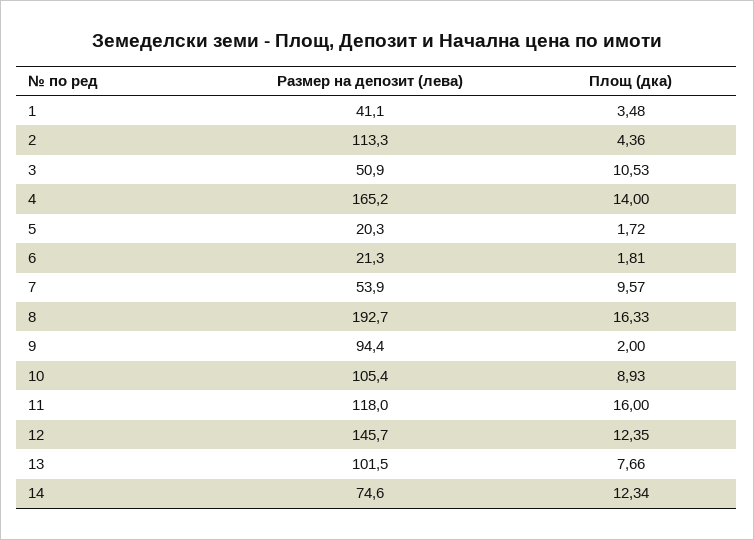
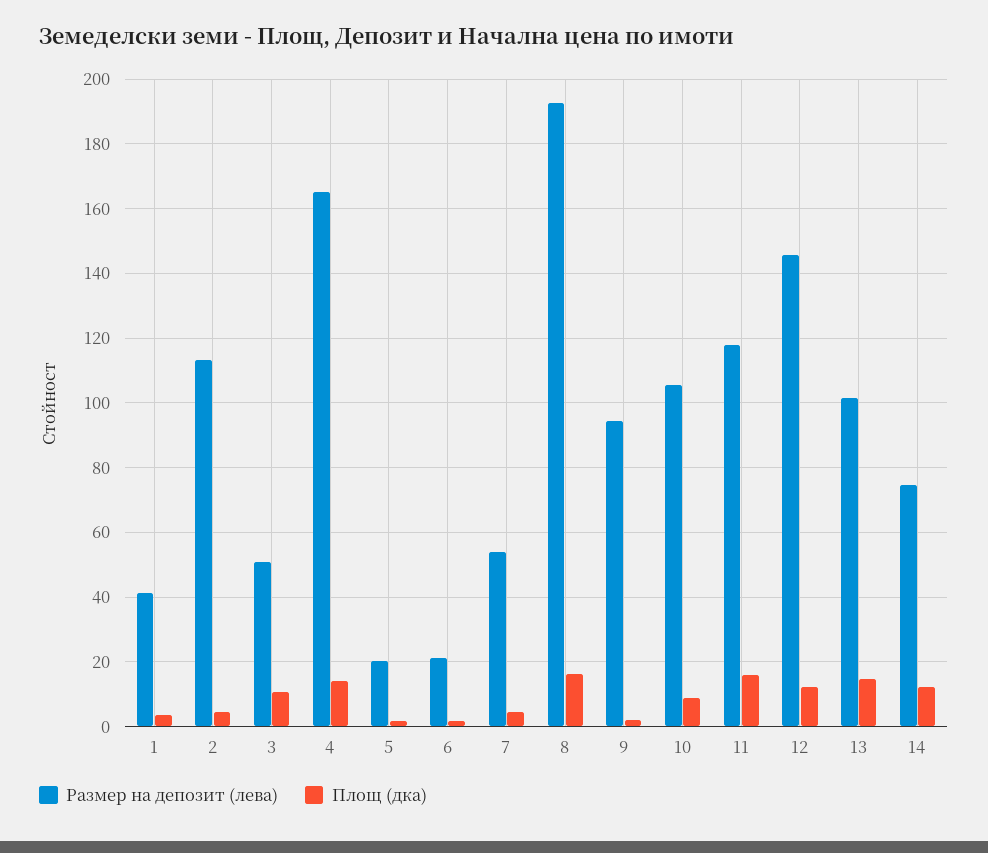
  {
    "Размер на депозит (лева)": {
      "1": 41.1,
      "2": 113.3,
      "3": 50.9,
      "4": 165.2,
      "5": 20.3,
      "6": 21.3,
      "7": 53.9,
      "8": 192.7,
      "9": 94.4,
      "10": 105.4,
      "11": 118,
      "12": 145.7,
      "13": 101.5,
      "14": 74.6
    },
    "Площ (дка)": {
      "1": 3.48,
      "2": 4.36,
      "3": 10.53,
      "4": 14,
      "5": 1.72,
      "6": 1.81,
-     "7": 9.57,
+     "7": 4,
      "8": 16.33,
      "9": 2,
      "10": 8.93,
      "11": 16,
      "12": 12.35,
-     "13": 7.66,
+     "13": 14,
      "14": 12.34
    }
  }

